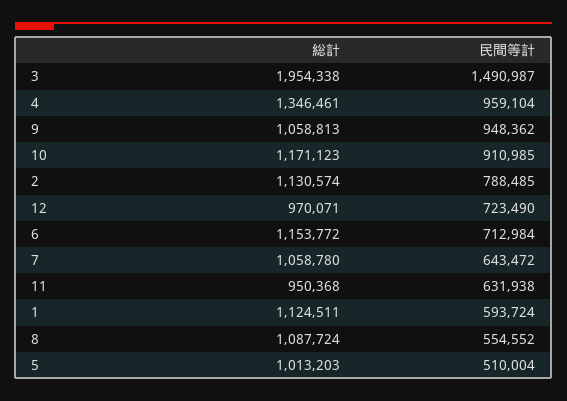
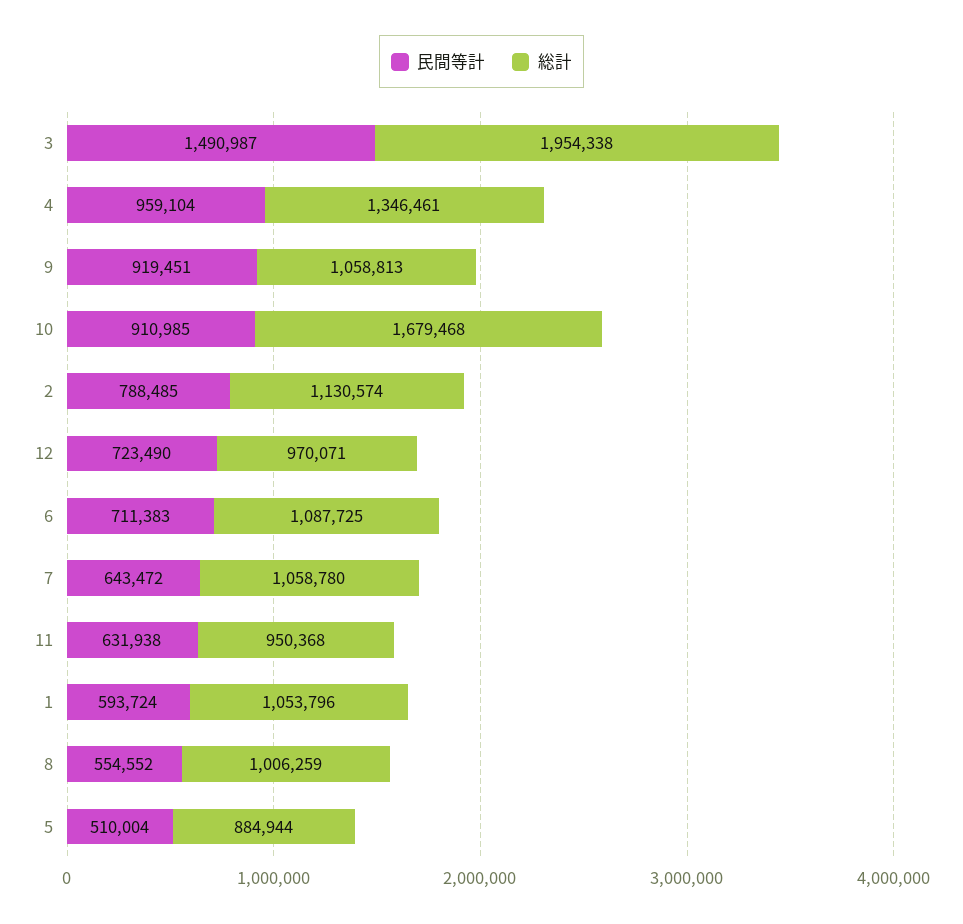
  {
    "総計": {
      "3": 1954338,
      "4": 1346461,
      "9": 1058813,
-     "10": 1171123,
+     "10": 1679468,
      "2": 1130574,
      "12": 970071,
-     "6": 1153772,
+     "6": 1087725,
      "7": 1058780,
      "11": 950368,
-     "1": 1124511,
+     "1": 1053796,
-     "8": 1087724,
+     "8": 1006259,
-     "5": 1013203
+     "5": 884944
    },
    "民間等計": {
      "3": 1490987,
      "4": 959104,
-     "9": 948362,
+     "9": 919451,
      "10": 910985,
      "2": 788485,
      "12": 723490,
-     "6": 712984,
+     "6": 711383,
      "7": 643472,
      "11": 631938,
      "1": 593724,
      "8": 554552,
      "5": 510004
    }
  }

